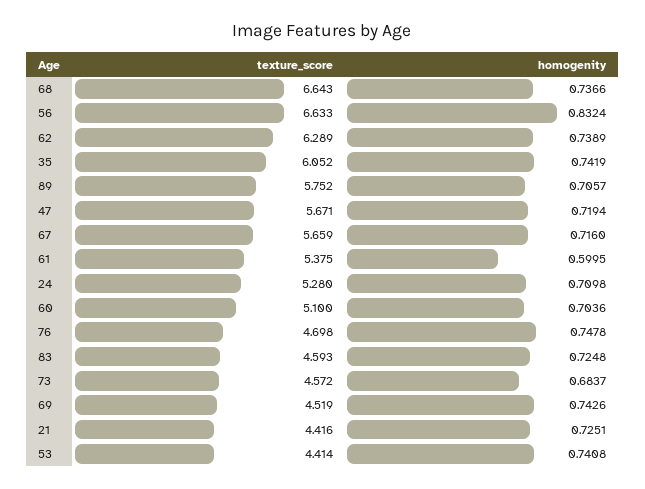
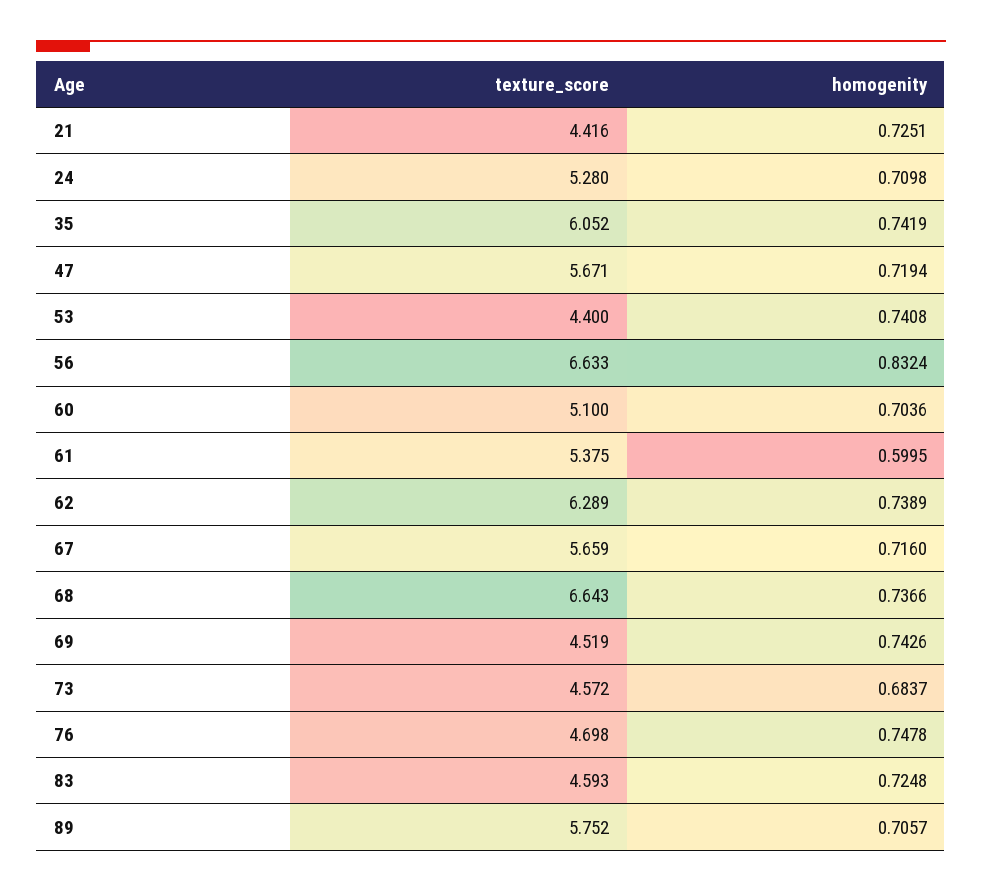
  {
    "texture_score": {
      "68": 6.643,
      "56": 6.633,
      "62": 6.289,
      "35": 6.052,
      "89": 5.752,
      "47": 5.671,
      "67": 5.659,
      "61": 5.375,
      "24": 5.28,
      "60": 5.1,
      "76": 4.698,
      "83": 4.593,
      "73": 4.572,
      "69": 4.519,
      "21": 4.416,
-     "53": 4.414
+     "53": 4.4
    },
    "homogenity": {
      "68": 0.7366,
      "56": 0.8324,
      "62": 0.7389,
      "35": 0.7419,
      "89": 0.7057,
      "47": 0.7194,
      "67": 0.716,
      "61": 0.5995,
      "24": 0.7098,
      "60": 0.7036,
      "76": 0.7478,
      "83": 0.7248,
      "73": 0.6837,
      "69": 0.7426,
      "21": 0.7251,
      "53": 0.7408
    }
  }

